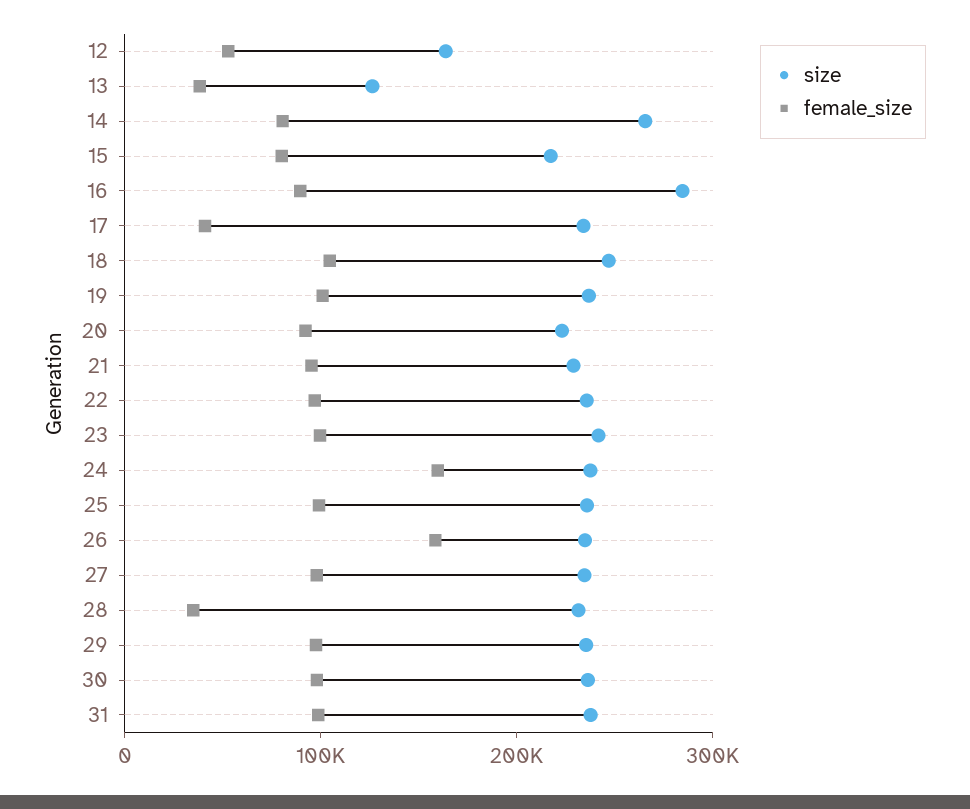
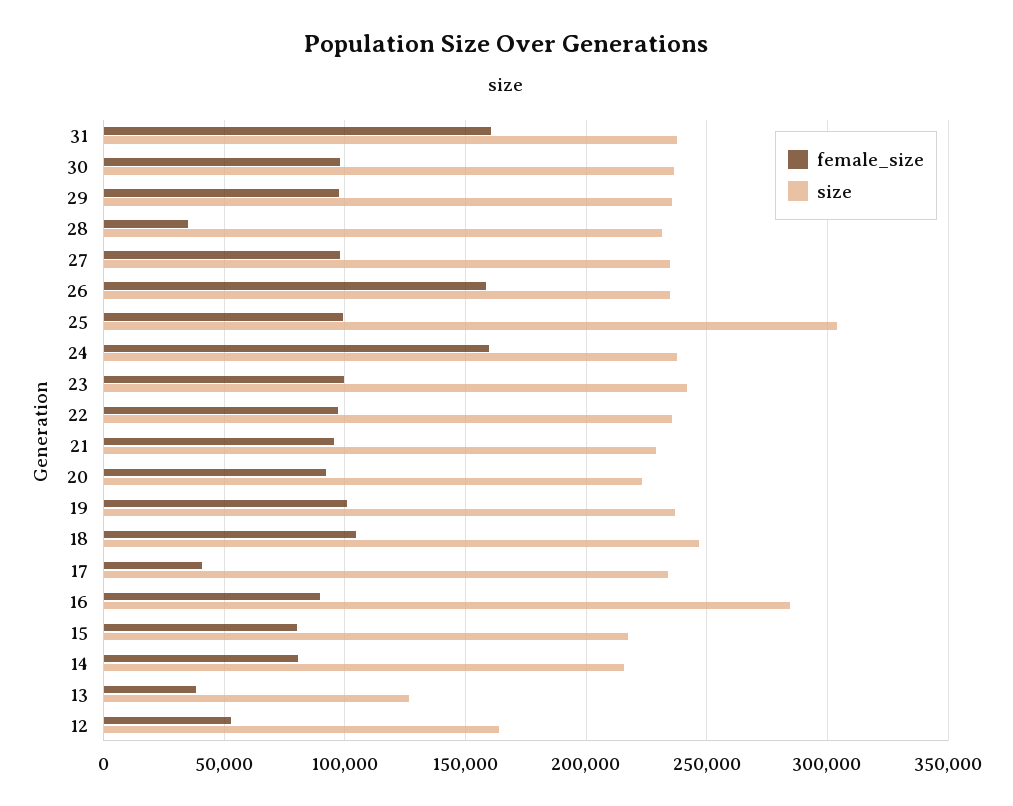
  {
    "size": {
      "12": 165000,
      "13": 125000,
-     "14": 260000,
+     "14": 215000,
      "15": 215000,
      "16": 285000,
      "17": 235000,
      "18": 245000,
      "19": 235000,
      "20": 225000,
      "21": 230000,
      "22": 235000,
      "23": 240000,
      "24": 240000,
-     "25": 240000,
+     "25": 305000,
      "26": 235000,
      "27": 235000,
      "28": 230000,
      "29": 235000,
      "30": 235000,
      "31": 240000
    },
    "female_size": {
      "12": 55000,
      "13": 40000,
      "14": 80000,
      "15": 80000,
      "16": 90000,
      "17": 40000,
      "18": 105000,
      "19": 100000,
      "20": 90000,
      "21": 95000,
      "22": 95000,
      "23": 100000,
      "24": 160000,
      "25": 100000,
      "26": 160000,
      "27": 100000,
      "28": 35000,
      "29": 100000,
      "30": 100000,
-     "31": 100000
+     "31": 160000
    }
  }

